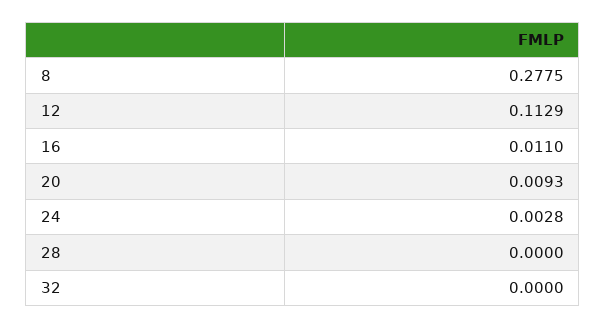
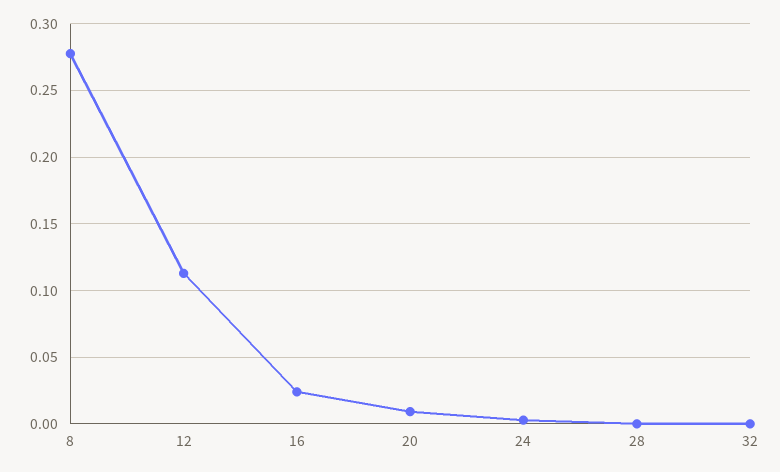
  {
    "8": 0.2775,
    "12": 0.1129,
-   "16": 0.011,
+   "16": 0.025,
    "20": 0.0093,
    "24": 0.0028,
    "28": 0,
    "32": 0
  }

